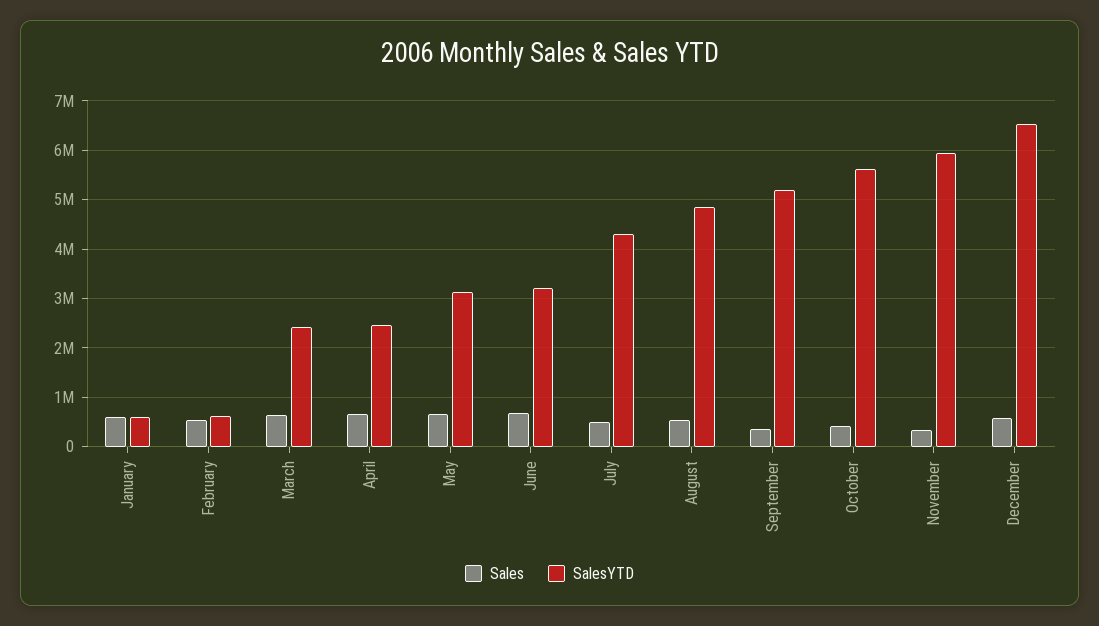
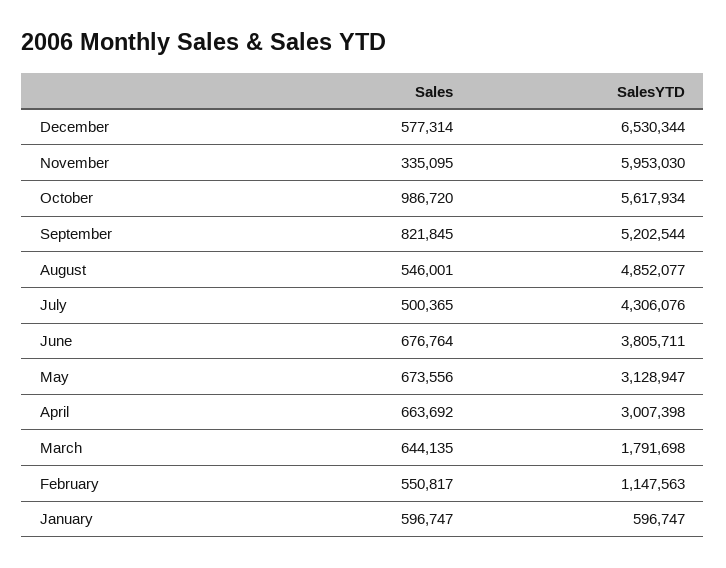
  {
    "Sales": {
      "January": 596747,
      "February": 550817,
      "March": 644135,
      "April": 663692,
      "May": 673556,
      "June": 676764,
      "July": 500365,
      "August": 546001,
-     "September": 400000,
+     "September": 821845,
-     "October": 400000,
+     "October": 986720,
      "November": 335095,
      "December": 577314
    },
    "SalesYTD": {
      "January": 596747,
-     "February": 600000,
+     "February": 1147563,
-     "March": 2400000,
+     "March": 1791698,
-     "April": 2400000,
+     "April": 3007398,
      "May": 3128947,
-     "June": 3200000,
+     "June": 3805711,
      "July": 4306076,
      "August": 4852077,
      "September": 5202544,
      "October": 5617934,
      "November": 5953030,
      "December": 6530344
    }
  }

